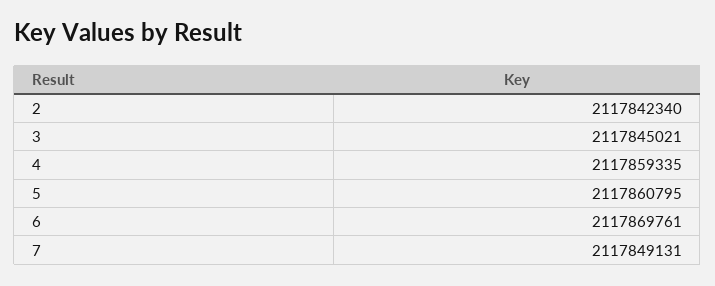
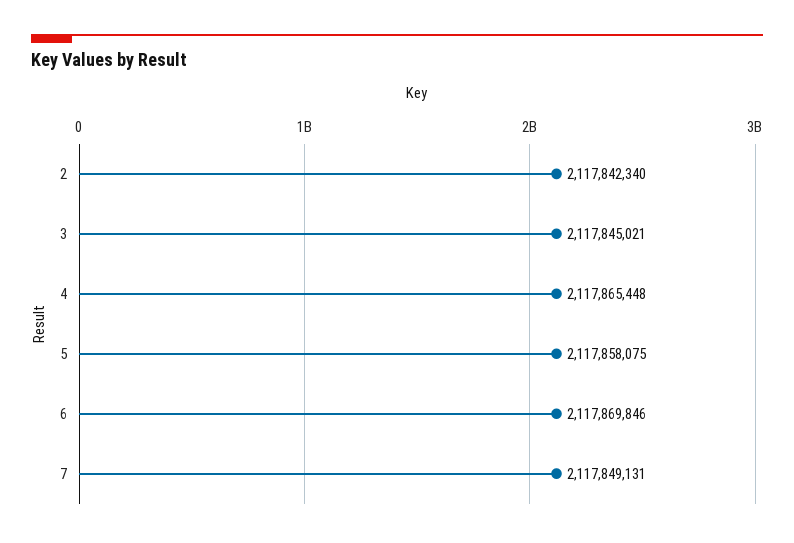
  {
    "2": 2117842340,
    "3": 2117845021,
-   "4": 2117859335,
+   "4": 2117865448,
-   "5": 2117860795,
+   "5": 2117858075,
-   "6": 2117869761,
+   "6": 2117869846,
    "7": 2117849131
  }

